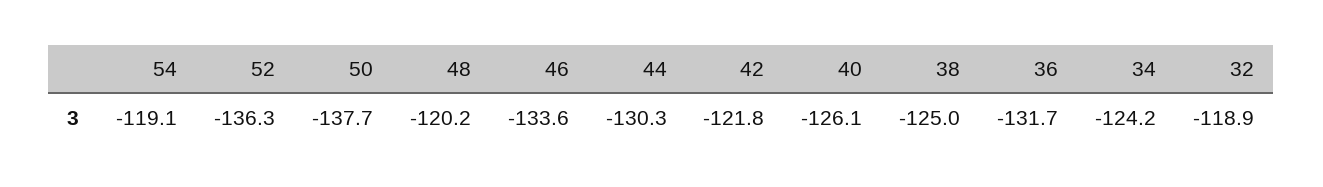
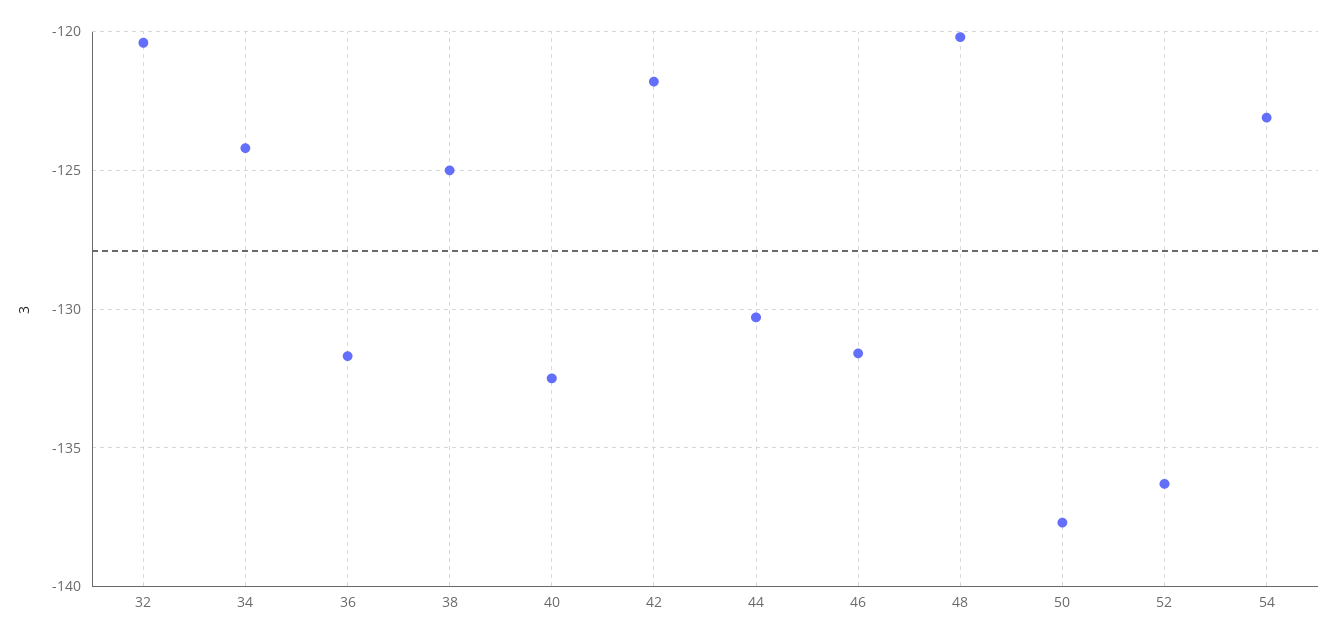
  {
-   "54": -119.1,
+   "54": -123,
    "52": -136.3,
    "50": -137.7,
    "48": -120.2,
-   "46": -133.6,
+   "46": -131.5,
    "44": -130.3,
    "42": -121.8,
-   "40": -126.1,
+   "40": -132.5,
    "38": -125,
    "36": -131.7,
    "34": -124.2,
-   "32": -118.9
+   "32": -120.5
  }

